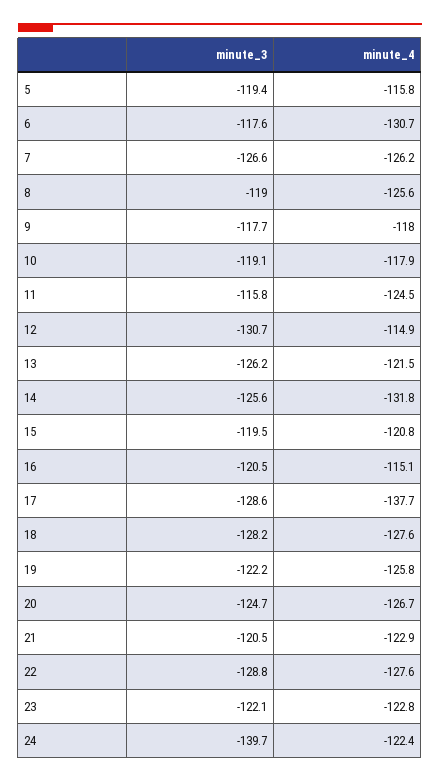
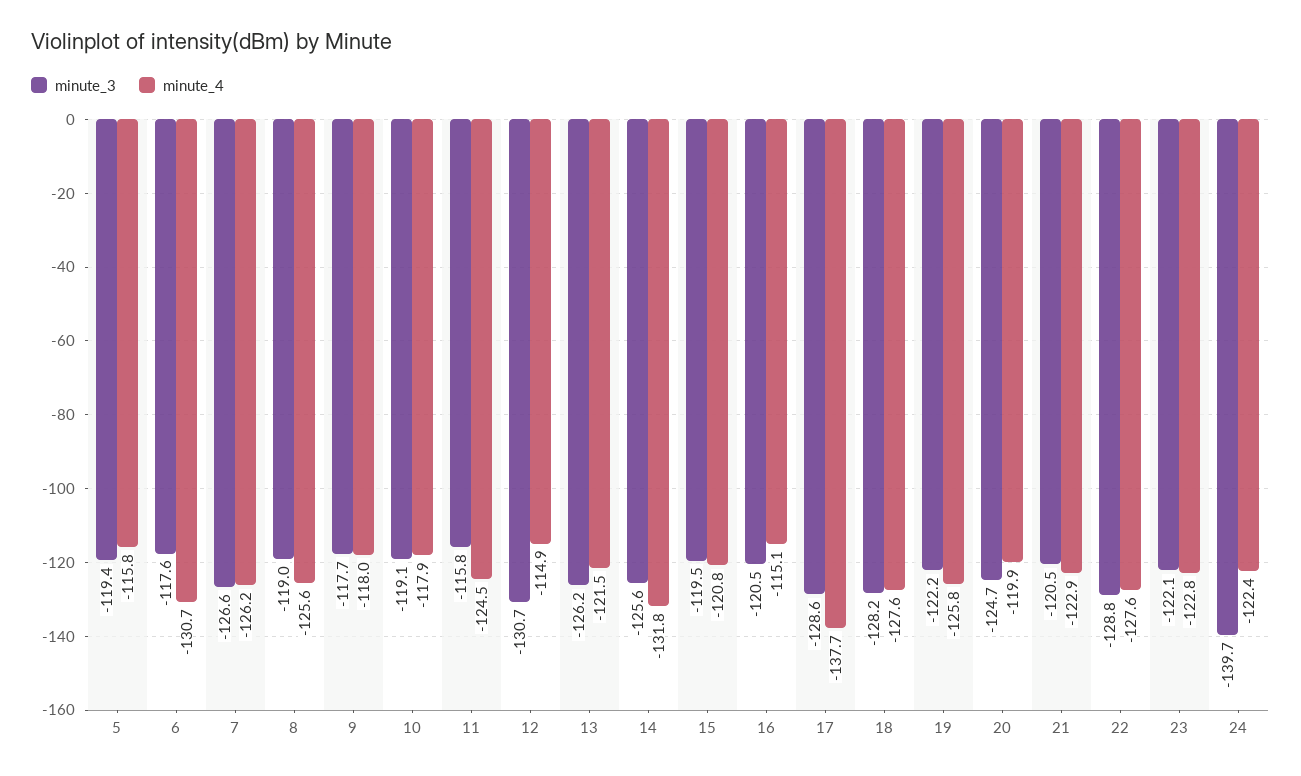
  {
    "minute_3": {
      "5": -119.4,
      "6": -117.6,
      "7": -126.6,
      "8": -119,
      "9": -117.7,
      "10": -119.1,
      "11": -115.8,
      "12": -130.7,
      "13": -126.2,
      "14": -125.6,
      "15": -119.5,
      "16": -120.5,
      "17": -128.6,
      "18": -128.2,
      "19": -122.2,
      "20": -124.7,
      "21": -120.5,
      "22": -128.8,
      "23": -122.1,
      "24": -139.7
    },
    "minute_4": {
      "5": -115.8,
      "6": -130.7,
      "7": -126.2,
      "8": -125.6,
      "9": -118,
      "10": -117.9,
      "11": -124.5,
      "12": -114.9,
      "13": -121.5,
      "14": -131.8,
      "15": -120.8,
      "16": -115.1,
      "17": -137.7,
      "18": -127.6,
      "19": -125.8,
-     "20": -126.7,
+     "20": -119.9,
      "21": -122.9,
      "22": -127.6,
      "23": -122.8,
      "24": -122.4
    }
  }

